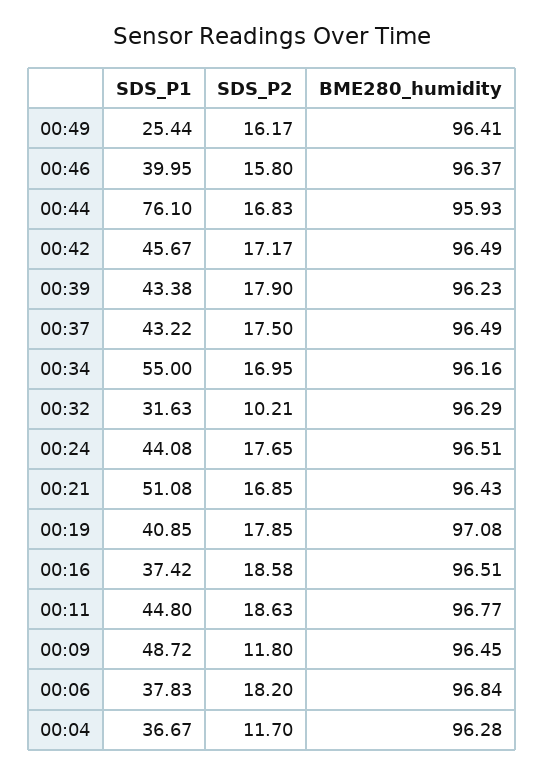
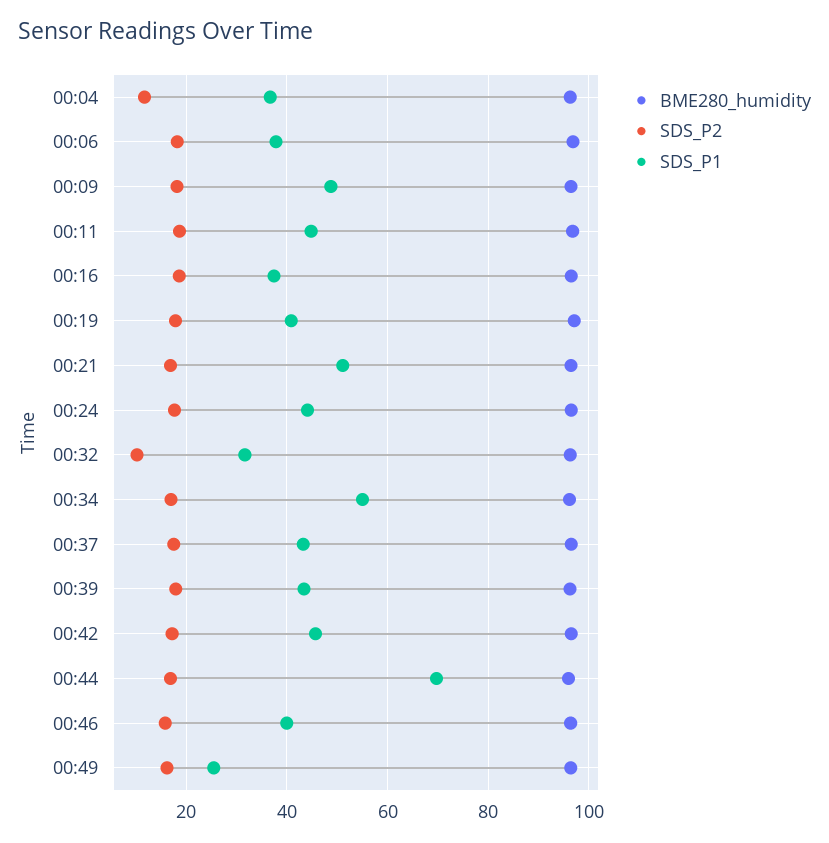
  {
    "SDS_P1": {
      "00:49": 25.44,
      "00:46": 39.95,
-     "00:44": 76.1,
+     "00:44": 70,
      "00:42": 45.67,
      "00:39": 43.38,
      "00:37": 43.22,
      "00:34": 55,
      "00:32": 31.63,
      "00:24": 44.08,
      "00:21": 51.08,
      "00:19": 40.85,
      "00:16": 37.42,
      "00:11": 44.8,
      "00:09": 48.72,
      "00:06": 37.83,
      "00:04": 36.67
    },
    "SDS_P2": {
      "00:49": 16.17,
      "00:46": 15.8,
      "00:44": 16.83,
      "00:42": 17.17,
      "00:39": 17.9,
      "00:37": 17.5,
      "00:34": 16.95,
      "00:32": 10.21,
      "00:24": 17.65,
      "00:21": 16.85,
      "00:19": 17.85,
      "00:16": 18.58,
      "00:11": 18.63,
-     "00:09": 11.8,
+     "00:09": 18,
      "00:06": 18.2,
      "00:04": 11.7
    },
    "BME280_humidity": {
      "00:49": 96.41,
      "00:46": 96.37,
      "00:44": 95.93,
      "00:42": 96.49,
      "00:39": 96.23,
      "00:37": 96.49,
      "00:34": 96.16,
      "00:32": 96.29,
      "00:24": 96.51,
      "00:21": 96.43,
      "00:19": 97.08,
      "00:16": 96.51,
      "00:11": 96.77,
      "00:09": 96.45,
      "00:06": 96.84,
      "00:04": 96.28
    }
  }

